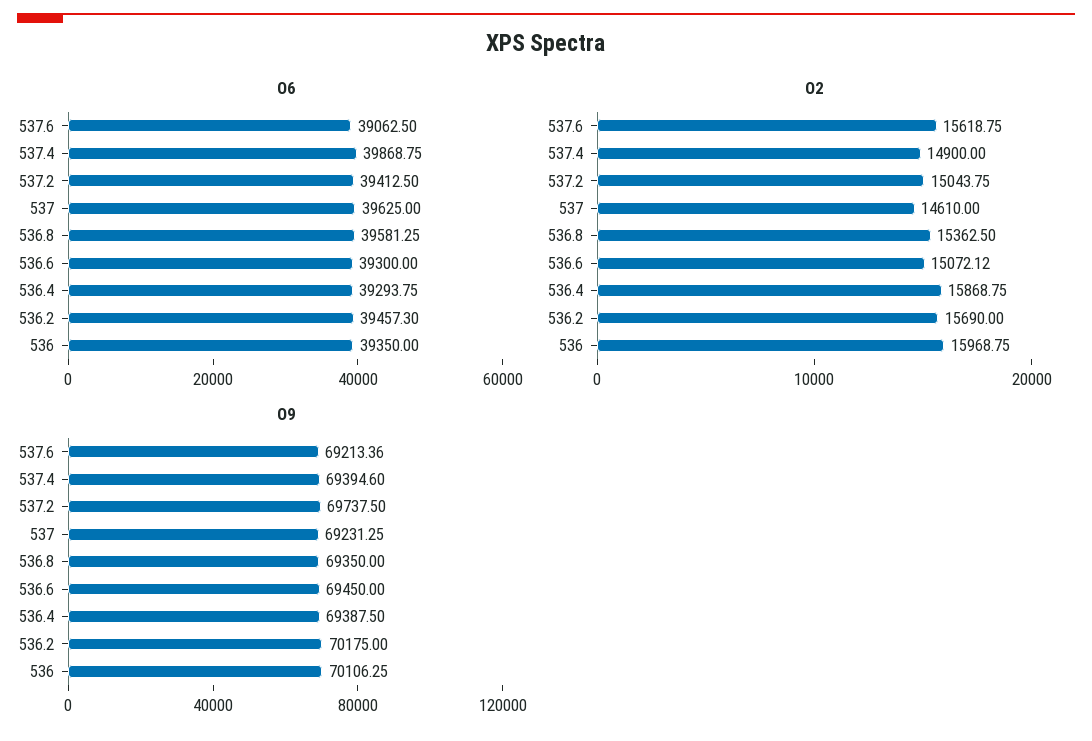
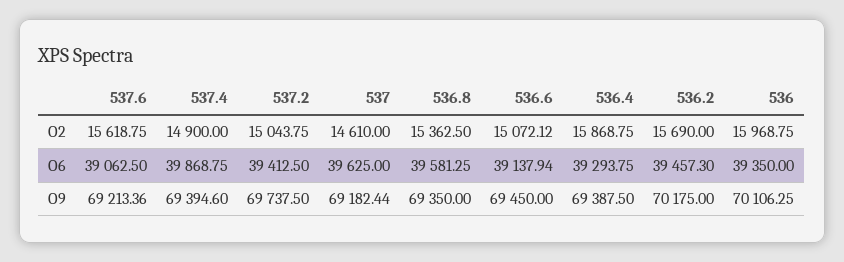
  {
    "O6": {
      "537.6": 39062.5,
      "537.4": 39868.75,
      "537.2": 39412.5,
      "537": 39625,
      "536.8": 39581.25,
-     "536.6": 39300,
+     "536.6": 39137.94,
      "536.4": 39293.75,
      "536.2": 39457.3,
      "536": 39350
    },
    "O2": {
      "537.6": 15618.75,
      "537.4": 14900,
      "537.2": 15043.75,
      "537": 14610,
      "536.8": 15362.5,
      "536.6": 15072.12,
      "536.4": 15868.75,
      "536.2": 15690,
      "536": 15968.75
    },
    "O9": {
      "537.6": 69213.36,
      "537.4": 69394.6,
      "537.2": 69737.5,
-     "537": 69231.25,
+     "537": 69182.44,
      "536.8": 69350,
      "536.6": 69450,
      "536.4": 69387.5,
      "536.2": 70175,
      "536": 70106.25
    }
  }

